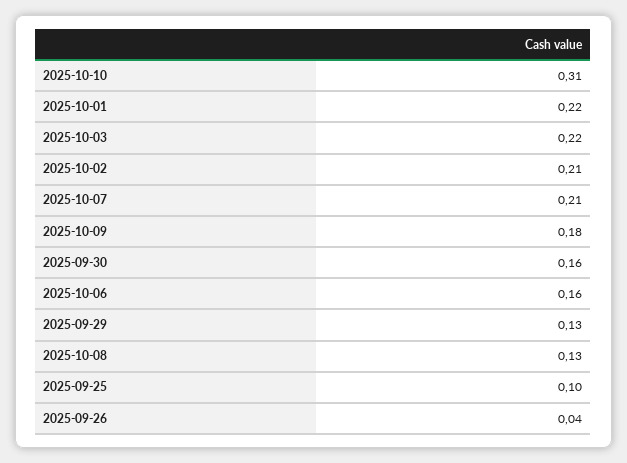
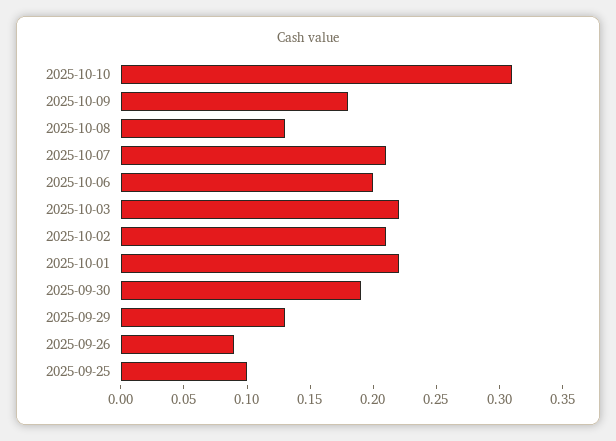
  {
    "2025-10-10": 0.31,
    "2025-10-01": 0.22,
    "2025-10-03": 0.22,
    "2025-10-02": 0.21,
    "2025-10-07": 0.21,
    "2025-10-09": 0.18,
-   "2025-09-30": 0.16,
+   "2025-09-30": 0.19,
-   "2025-10-06": 0.16,
+   "2025-10-06": 0.2,
    "2025-09-29": 0.13,
    "2025-10-08": 0.13,
    "2025-09-25": 0.1,
-   "2025-09-26": 0.04
+   "2025-09-26": 0.09
  }

